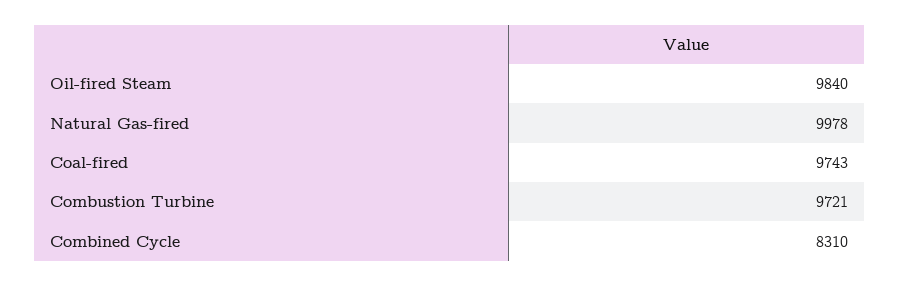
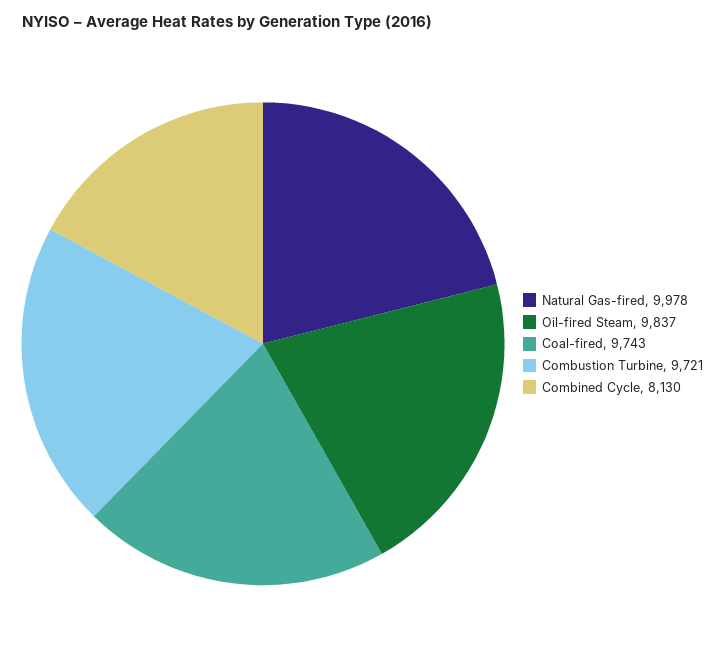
  {
-   "Oil-fired Steam": 9840,
+   "Oil-fired Steam": 9837,
    "Natural Gas-fired": 9978,
    "Coal-fired": 9743,
    "Combustion Turbine": 9721,
-   "Combined Cycle": 8310
+   "Combined Cycle": 8130
  }

